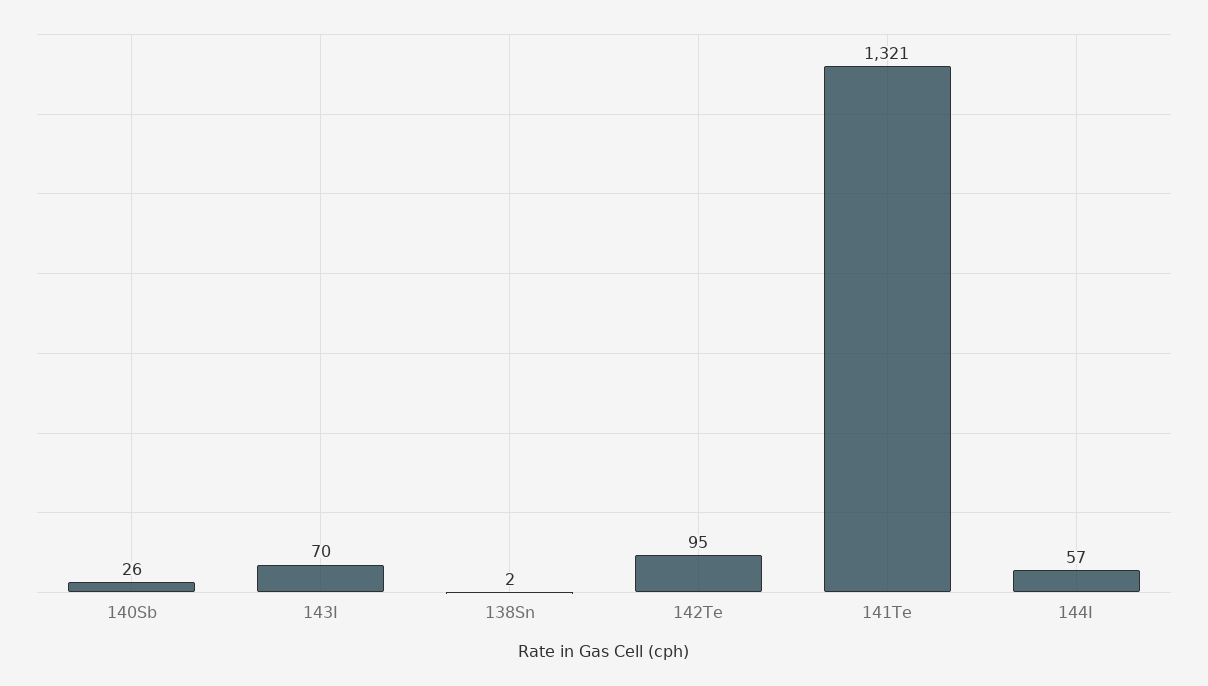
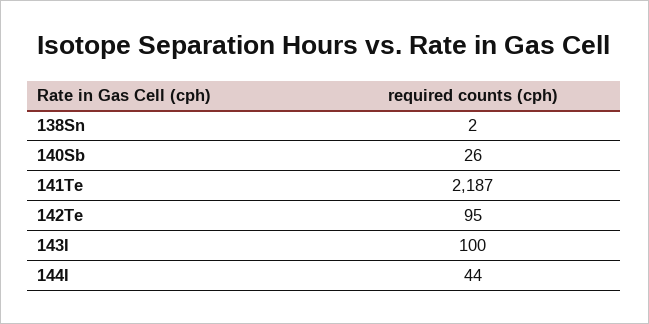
  {
    "140Sb": 26,
-   "143I": 70,
+   "143I": 100,
    "138Sn": 2,
    "142Te": 95,
-   "141Te": 1321,
+   "141Te": 2187,
-   "144I": 57
+   "144I": 44
  }

